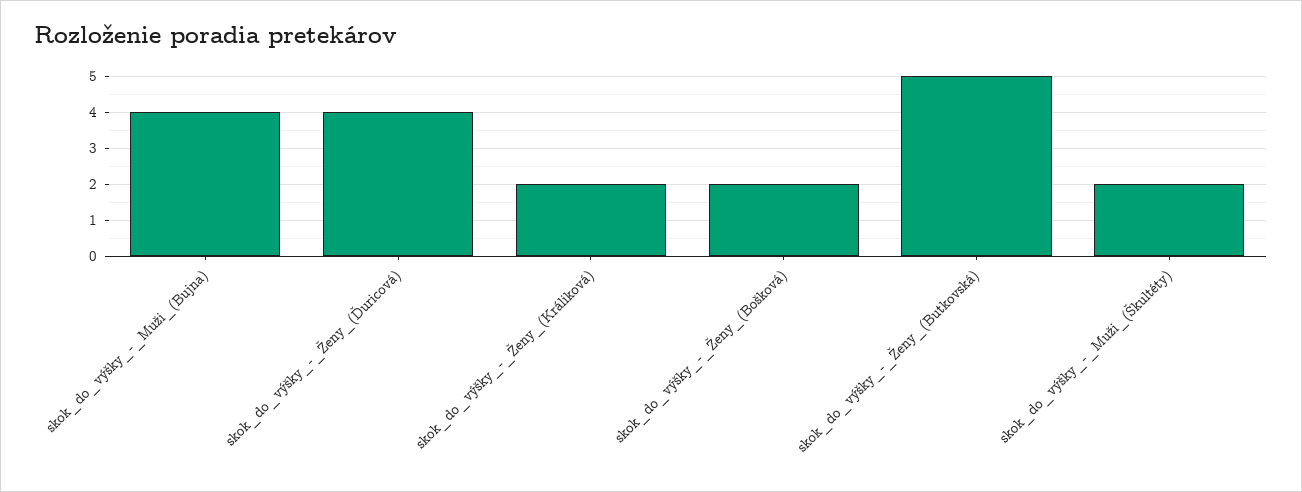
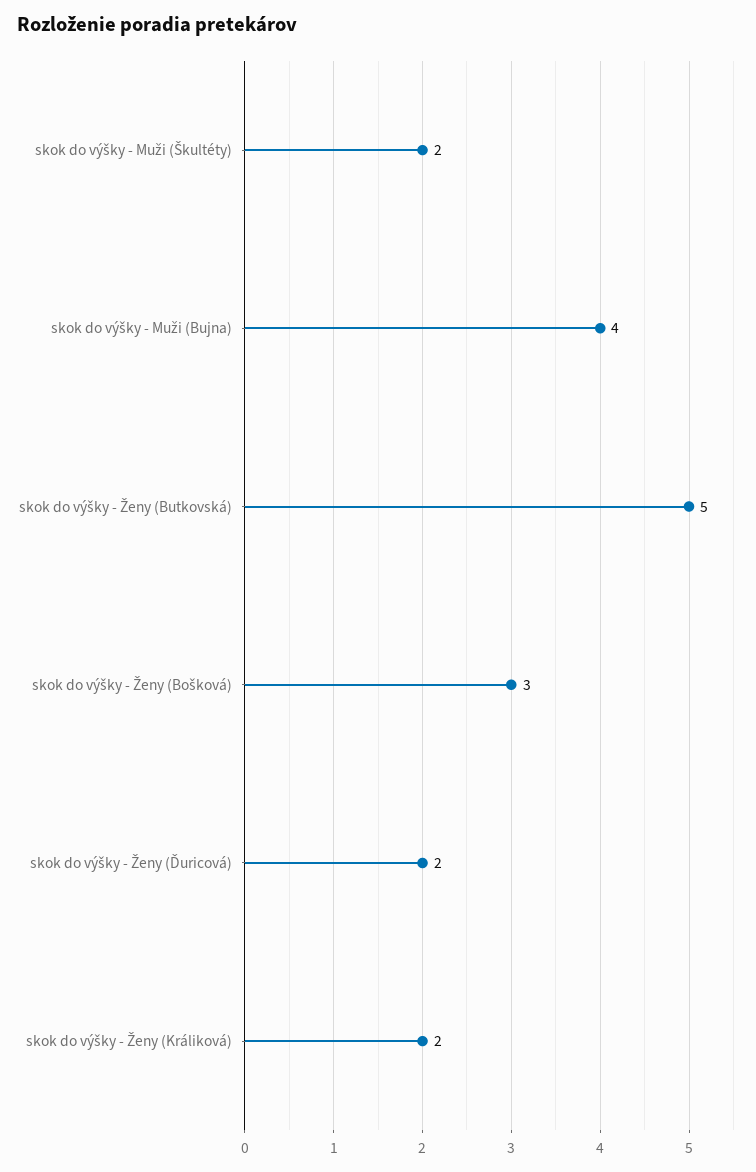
  {
    "skok_do_výšky_-_Muži_(Bujna)": 4,
-   "skok_do_výšky_-_Ženy_(Ďuricová)": 4,
+   "skok_do_výšky_-_Ženy_(Ďuricová)": 2,
    "skok_do_výšky_-_Ženy_(Králiková)": 2,
-   "skok_do_výšky_-_Ženy_(Bošková)": 2,
+   "skok_do_výšky_-_Ženy_(Bošková)": 3,
    "skok_do_výšky_-_Ženy_(Butkovská)": 5,
    "skok_do_výšky_-_Muži_(Škultéty)": 2
  }

